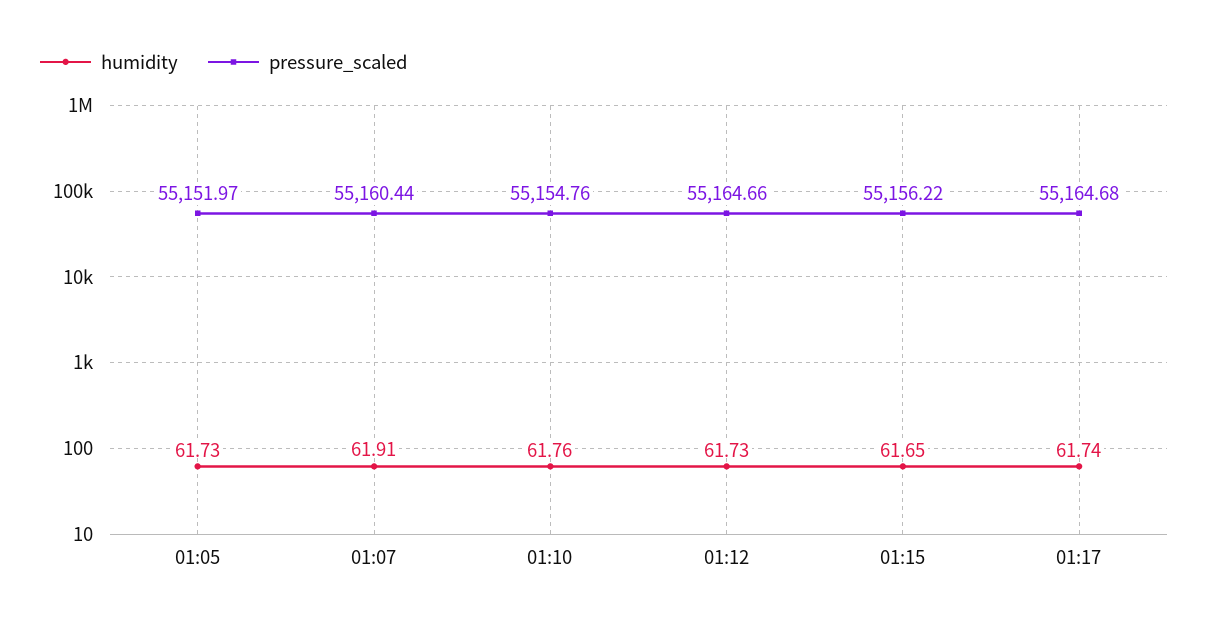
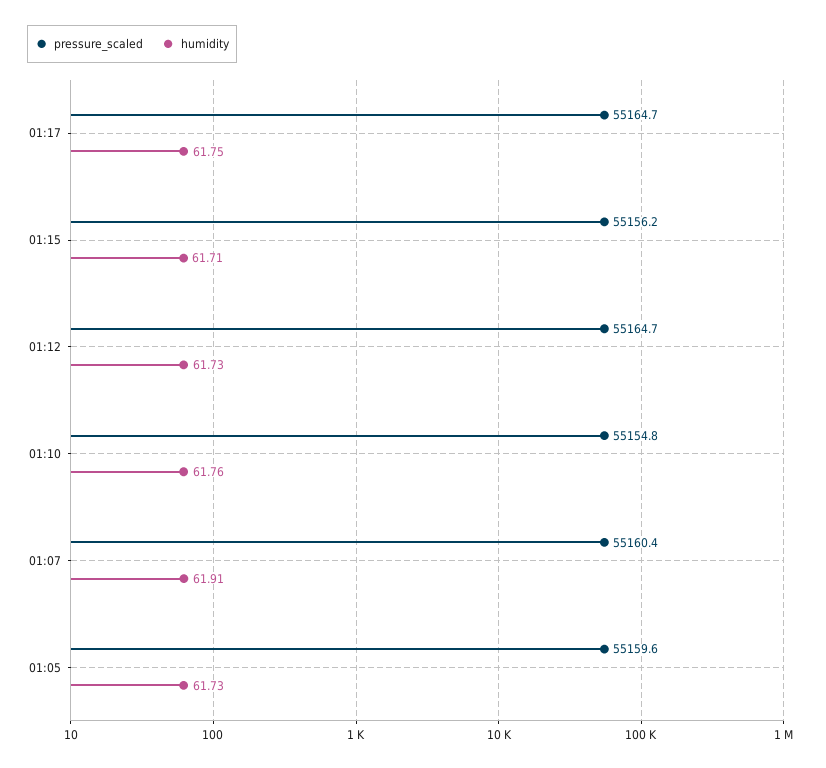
  {
    "humidity": {
      "01:05": 61.73,
      "01:07": 61.91,
      "01:10": 61.76,
      "01:12": 61.73,
-     "01:15": 61.65,
+     "01:15": 61.71,
-     "01:17": 61.74
+     "01:17": 61.75
    },
    "pressure_scaled": {
-     "01:05": 55151.97,
+     "01:05": 55159.6,
      "01:07": 55160.44,
      "01:10": 55154.76,
      "01:12": 55164.66,
      "01:15": 55156.22,
      "01:17": 55164.68
    }
  }

